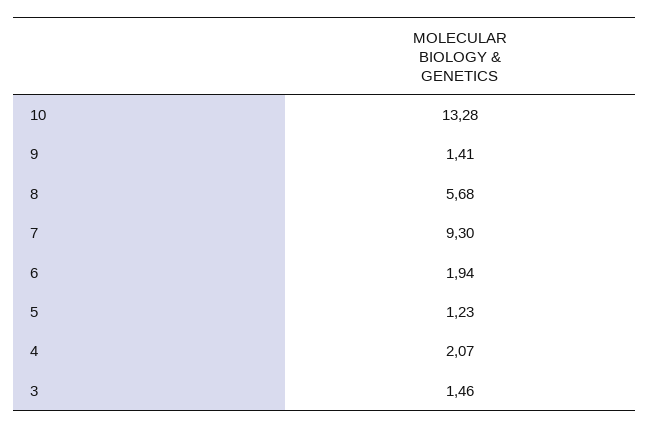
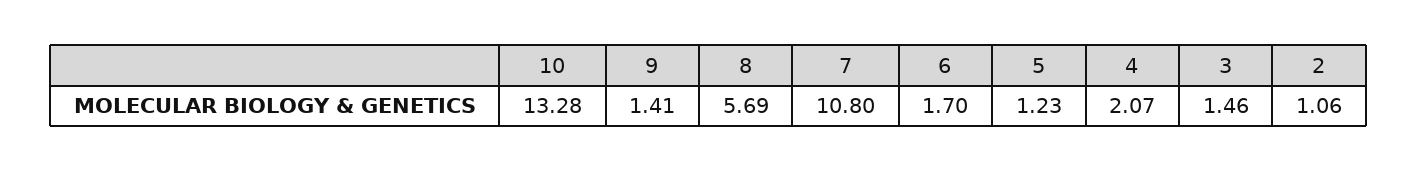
  {
    "10": 13.28,
    "9": 1.41,
-   "8": 5.68,
+   "8": 5.69,
-   "7": 9.3,
+   "7": 10.8,
-   "6": 1.94,
+   "6": 1.7,
    "5": 1.23,
    "4": 2.07,
-   "3": 1.46
+   "3": 1.46,
+   "2": 1.06
  }

